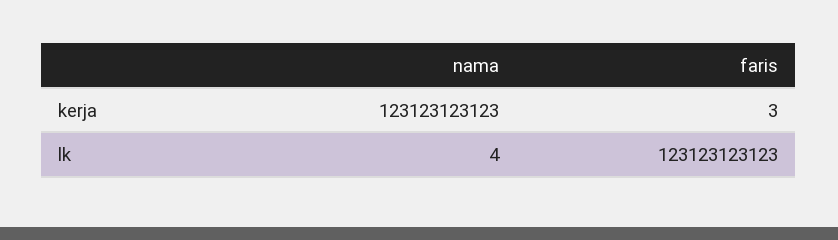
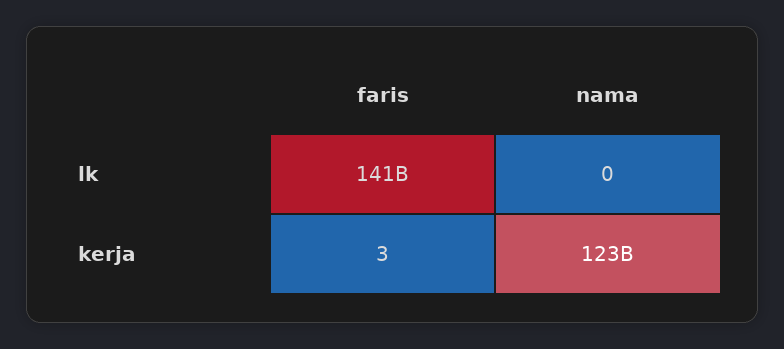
  {
    "nama": {
      "kerja": 123123123123,
-     "lk": 4
+     "lk": 0
    },
    "faris": {
      "kerja": 3,
-     "lk": 123123123123
+     "lk": 141000000000
    }
  }

